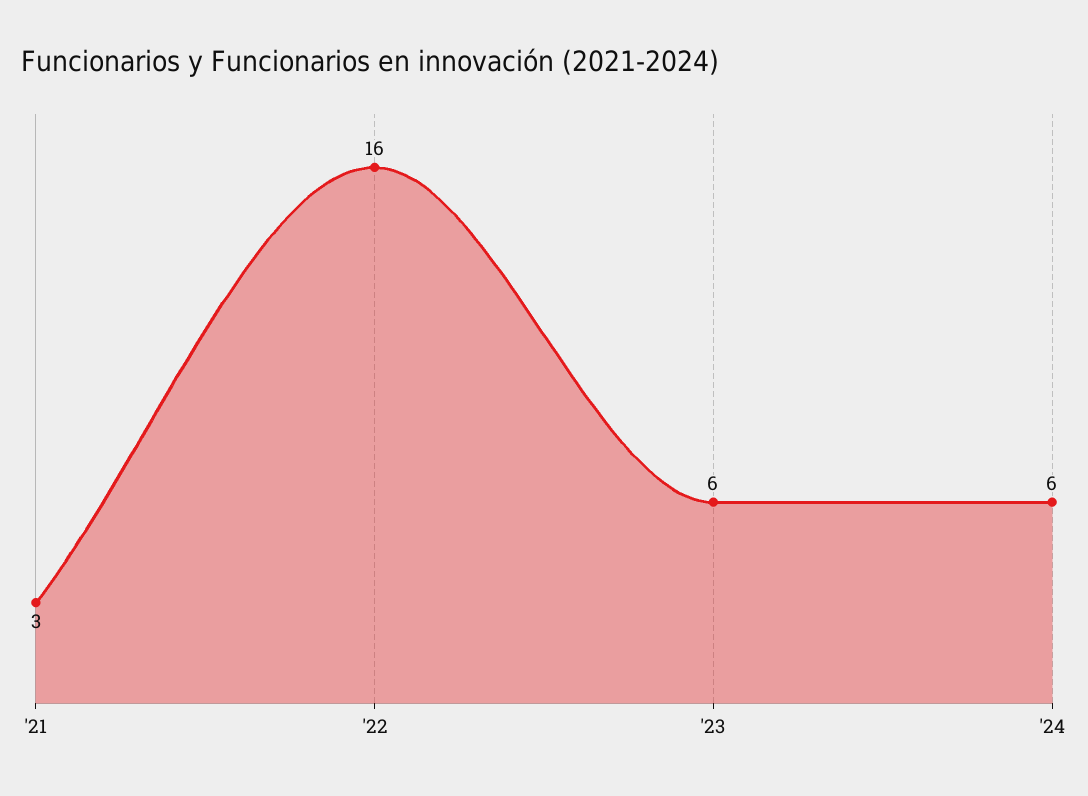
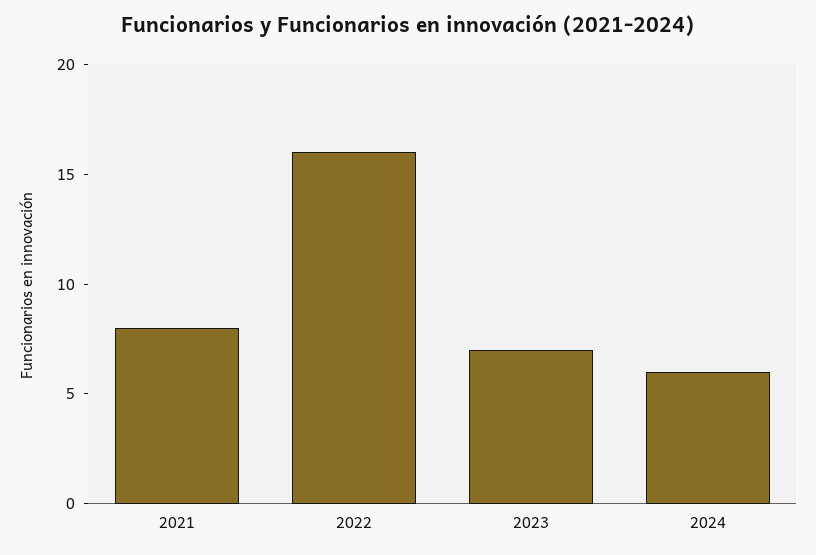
  {
-   "'21": 3,
+   "'21": 8,
    "'22": 16,
-   "'23": 6,
+   "'23": 7,
    "'24": 6
  }

